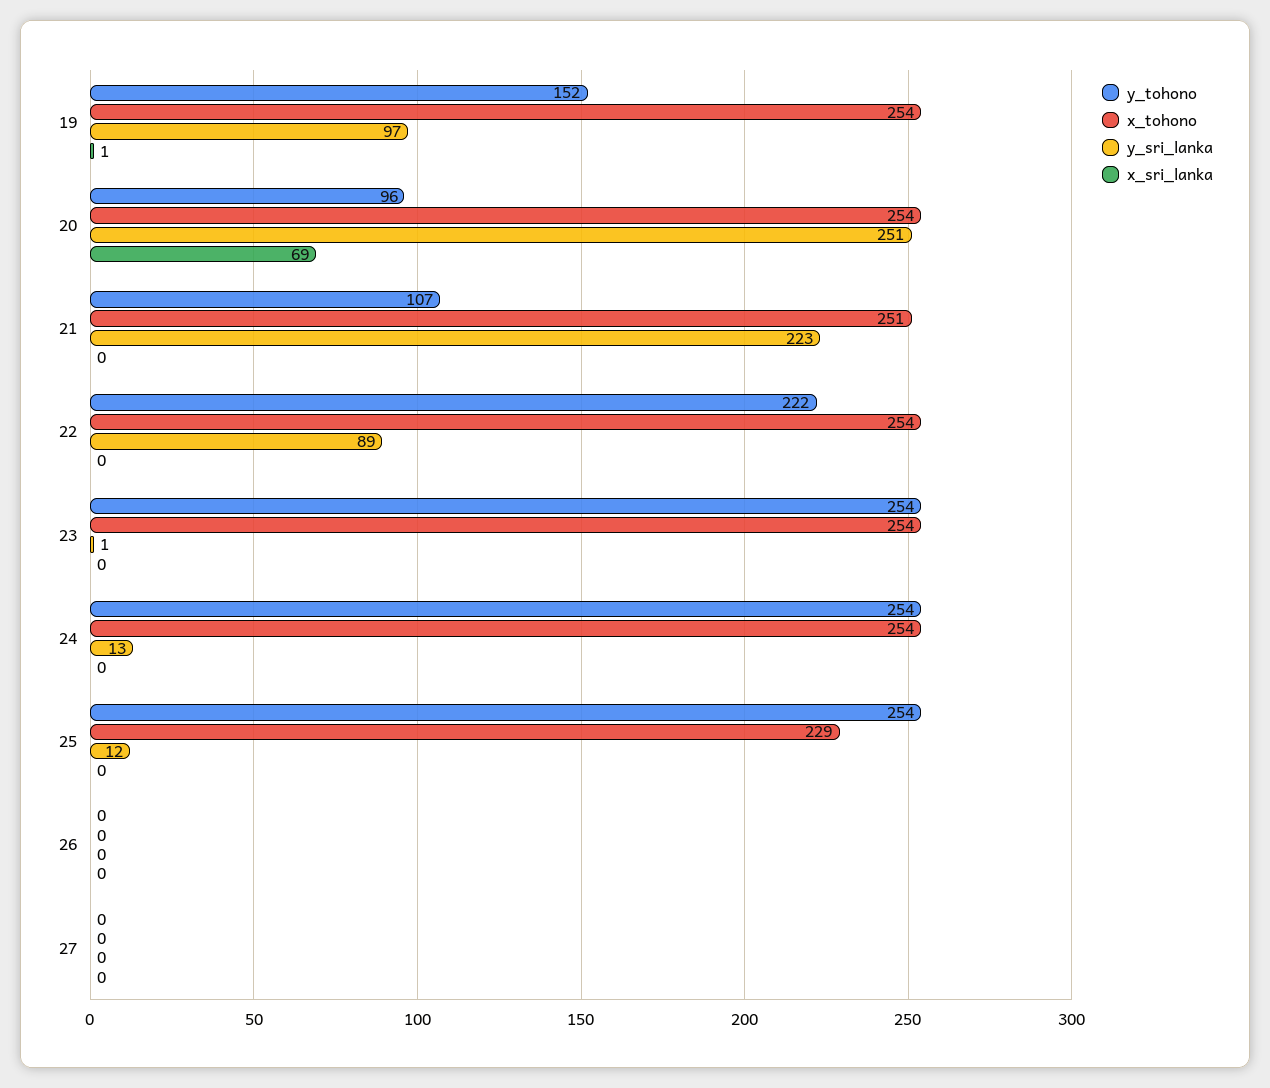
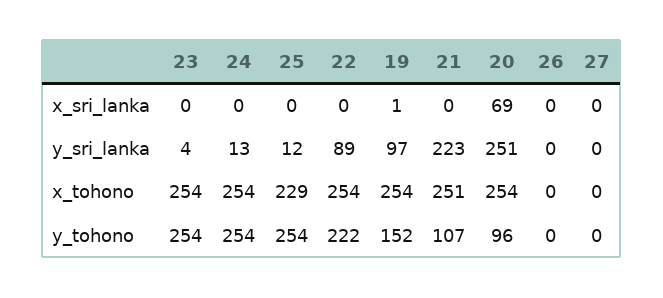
  {
    "y_tohono": {
      "19": 152,
      "20": 96,
      "21": 107,
      "22": 222,
      "23": 254,
      "24": 254,
      "25": 254,
      "26": 0,
      "27": 0
    },
    "x_tohono": {
      "19": 254,
      "20": 254,
      "21": 251,
      "22": 254,
      "23": 254,
      "24": 254,
      "25": 229,
      "26": 0,
      "27": 0
    },
    "y_sri_lanka": {
      "19": 97,
      "20": 251,
      "21": 223,
      "22": 89,
-     "23": 1,
+     "23": 4,
      "24": 13,
      "25": 12,
      "26": 0,
      "27": 0
    },
    "x_sri_lanka": {
      "19": 1,
      "20": 69,
      "21": 0,
      "22": 0,
      "23": 0,
      "24": 0,
      "25": 0,
      "26": 0,
      "27": 0
    }
  }

